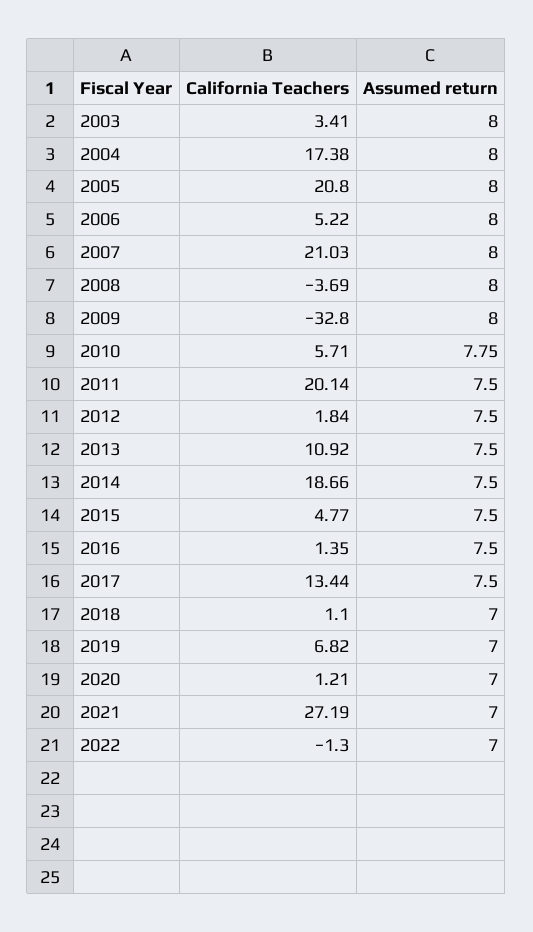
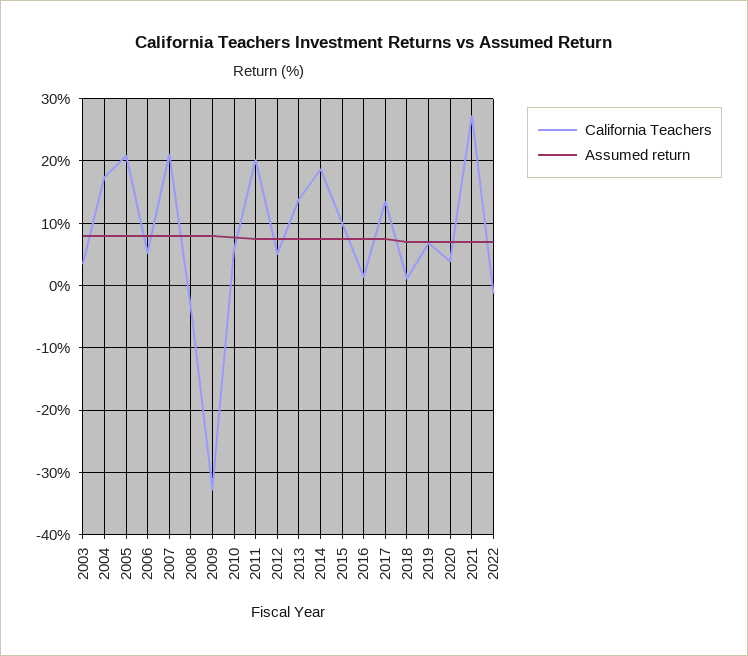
  {
    "California Teachers": {
      "2003": 3.41,
      "2004": 17.38,
      "2005": 20.8,
      "2006": 5.22,
      "2007": 21.03,
      "2008": -3.69,
      "2009": -32.8,
      "2010": 5.71,
      "2011": 20.14,
-     "2012": 1.84,
+     "2012": 5,
-     "2013": 10.92,
+     "2013": 14,
      "2014": 18.66,
-     "2015": 4.77,
+     "2015": 10,
      "2016": 1.35,
      "2017": 13.44,
      "2018": 1.1,
      "2019": 6.82,
-     "2020": 1.21,
+     "2020": 4,
      "2021": 27.19,
      "2022": -1.3
    },
    "Assumed return": {
      "2003": 8,
      "2004": 8,
      "2005": 8,
      "2006": 8,
      "2007": 8,
      "2008": 8,
      "2009": 8,
      "2010": 7.75,
      "2011": 7.5,
      "2012": 7.5,
      "2013": 7.5,
      "2014": 7.5,
      "2015": 7.5,
      "2016": 7.5,
      "2017": 7.5,
      "2018": 7,
      "2019": 7,
      "2020": 7,
      "2021": 7,
      "2022": 7
    }
  }

